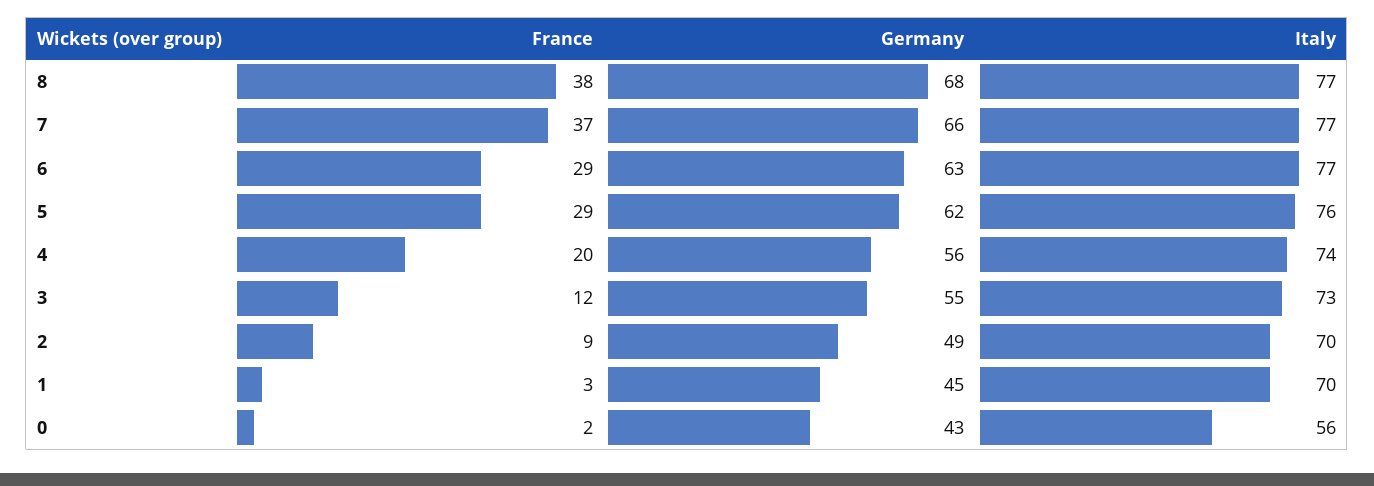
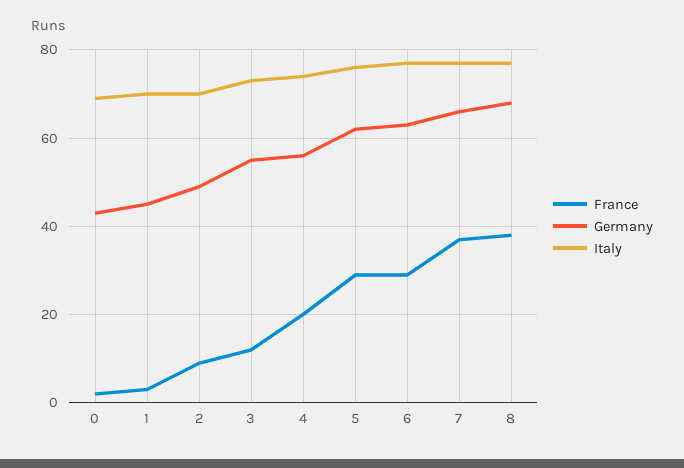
  {
    "France": {
      "8": 38,
      "7": 37,
      "6": 29,
      "5": 29,
      "4": 20,
      "3": 12,
      "2": 9,
      "1": 3,
      "0": 2
    },
    "Germany": {
      "8": 68,
      "7": 66,
      "6": 63,
      "5": 62,
      "4": 56,
      "3": 55,
      "2": 49,
      "1": 45,
      "0": 43
    },
    "Italy": {
      "8": 77,
      "7": 77,
      "6": 77,
      "5": 76,
      "4": 74,
      "3": 73,
      "2": 70,
      "1": 70,
-     "0": 56
+     "0": 70
    }
  }

